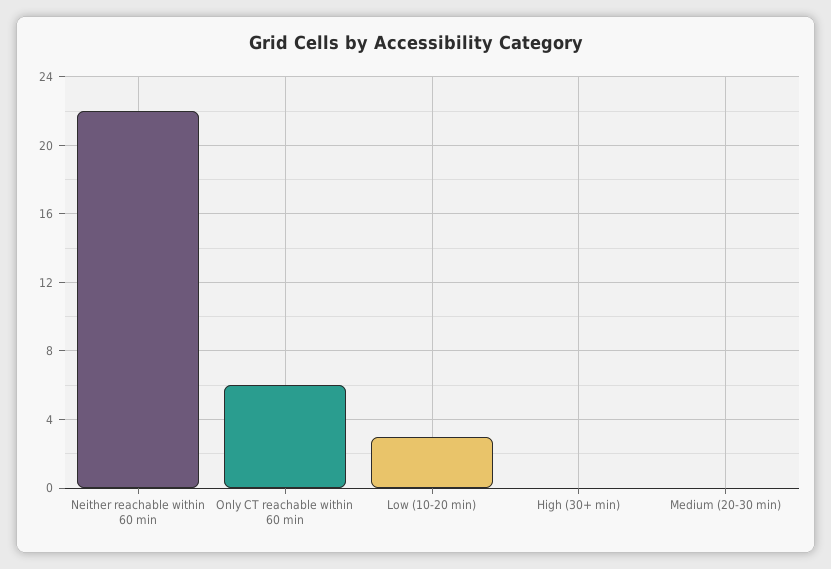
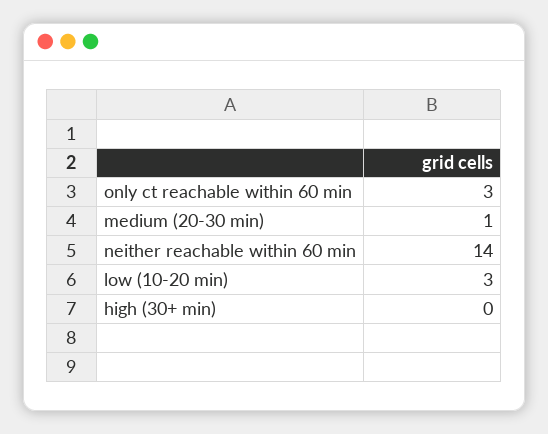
  {
-   "Neither reachable within 60 min": 22,
+   "Neither reachable within 60 min": 14,
-   "Only CT reachable within 60 min": 6,
+   "Only CT reachable within 60 min": 3,
    "Low (10-20 min)": 3,
    "High (30+ min)": 0,
-   "Medium (20-30 min)": 0
+   "Medium (20-30 min)": 1
  }

